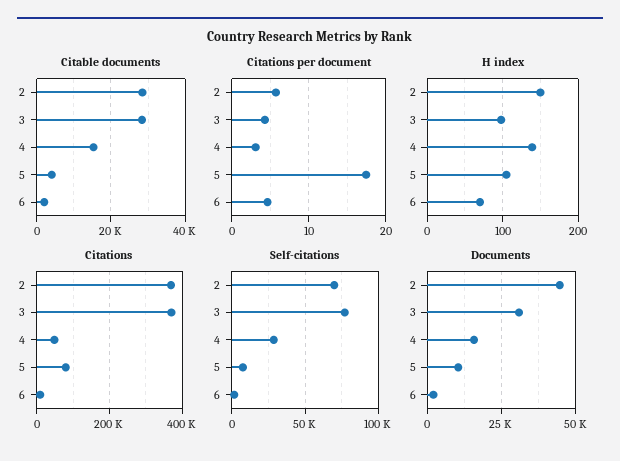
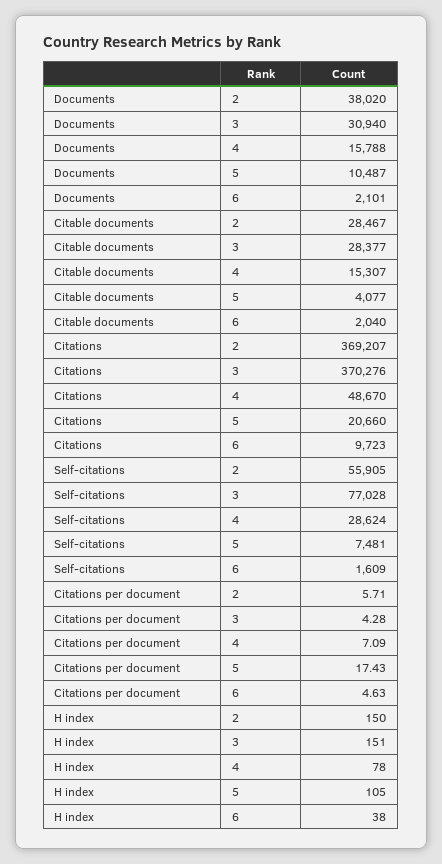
  {
    "Citable documents": {
      "2": 28467,
      "3": 28377,
      "4": 15307,
      "5": 4077,
      "6": 2040
    },
    "Citations per document": {
      "2": 5.71,
      "3": 4.28,
-     "4": 3,
+     "4": 7.09,
      "5": 17.43,
      "6": 4.63
    },
    "H index": {
      "2": 150,
-     "3": 100,
+     "3": 151,
-     "4": 140,
+     "4": 78,
      "5": 105,
-     "6": 70
+     "6": 38
    },
    "Citations": {
      "2": 369207,
      "3": 370276,
      "4": 48670,
-     "5": 80000,
+     "5": 20660,
      "6": 9723
    },
    "Self-citations": {
-     "2": 70000,
+     "2": 55905,
      "3": 77028,
      "4": 28624,
      "5": 7481,
      "6": 1609
    },
    "Documents": {
-     "2": 45000,
+     "2": 38020,
      "3": 30940,
      "4": 15788,
      "5": 10487,
      "6": 2101
    }
  }

